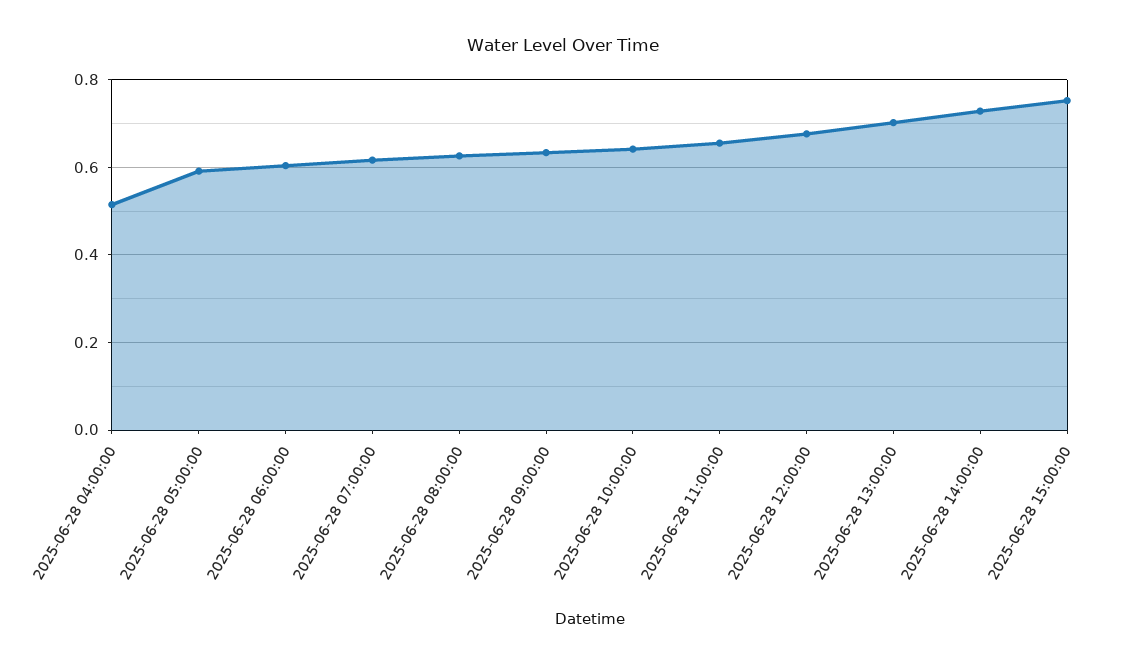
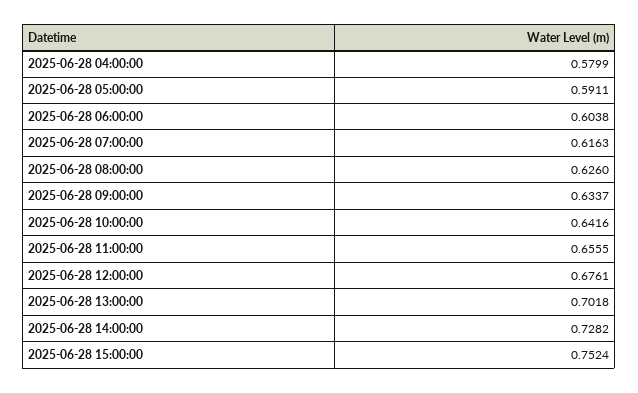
  {
-   "2025-06-28 04:00:00": 0.52,
+   "2025-06-28 04:00:00": 0.5799,
    "2025-06-28 05:00:00": 0.5911,
    "2025-06-28 06:00:00": 0.6038,
    "2025-06-28 07:00:00": 0.6163,
    "2025-06-28 08:00:00": 0.626,
    "2025-06-28 09:00:00": 0.6337,
    "2025-06-28 10:00:00": 0.6416,
    "2025-06-28 11:00:00": 0.6555,
    "2025-06-28 12:00:00": 0.6761,
    "2025-06-28 13:00:00": 0.7018,
    "2025-06-28 14:00:00": 0.7282,
    "2025-06-28 15:00:00": 0.7524
  }

